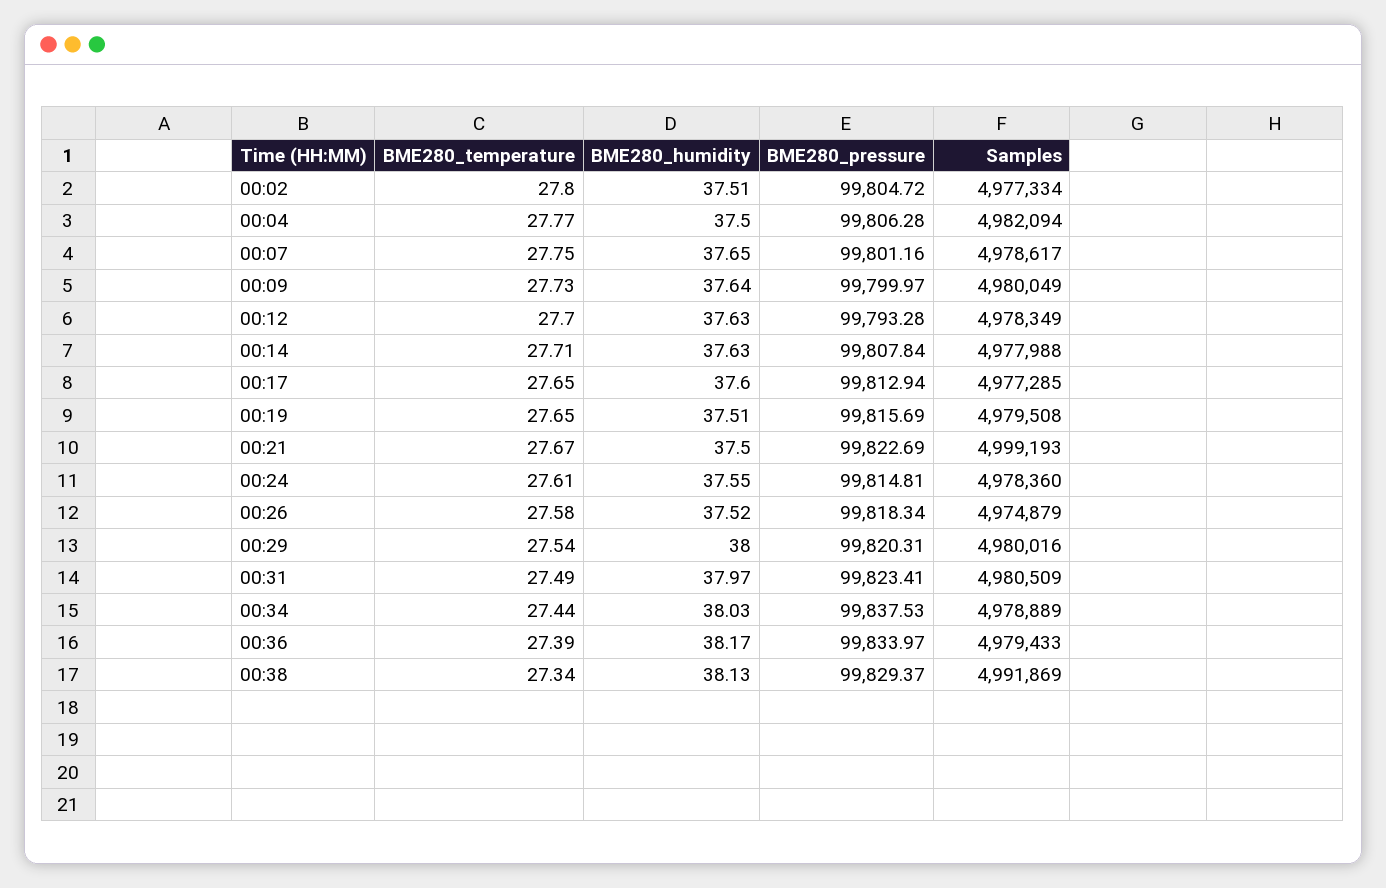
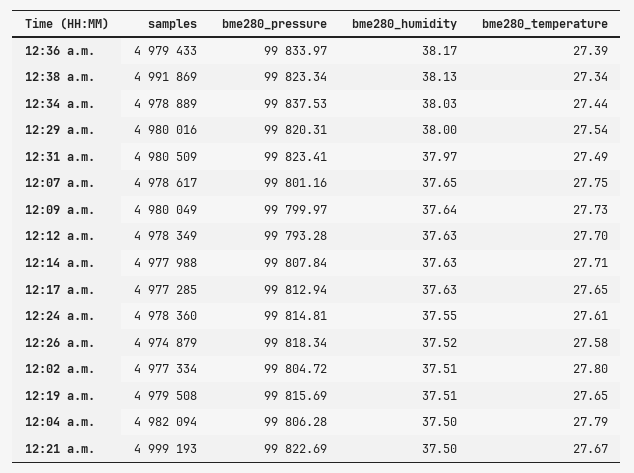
  {
    "BME280_temperature": {
      "00:02": 27.8,
-     "00:04": 27.77,
+     "00:04": 27.79,
      "00:07": 27.75,
      "00:09": 27.73,
      "00:12": 27.7,
      "00:14": 27.71,
      "00:17": 27.65,
      "00:19": 27.65,
      "00:21": 27.67,
      "00:24": 27.61,
      "00:26": 27.58,
      "00:29": 27.54,
      "00:31": 27.49,
      "00:34": 27.44,
      "00:36": 27.39,
      "00:38": 27.34
    },
    "BME280_humidity": {
      "00:02": 37.51,
      "00:04": 37.5,
      "00:07": 37.65,
      "00:09": 37.64,
      "00:12": 37.63,
      "00:14": 37.63,
-     "00:17": 37.6,
+     "00:17": 37.63,
      "00:19": 37.51,
      "00:21": 37.5,
      "00:24": 37.55,
      "00:26": 37.52,
      "00:29": 38,
      "00:31": 37.97,
      "00:34": 38.03,
      "00:36": 38.17,
      "00:38": 38.13
    },
    "BME280_pressure": {
      "00:02": 99804.72,
      "00:04": 99806.28,
      "00:07": 99801.16,
      "00:09": 99799.97,
      "00:12": 99793.28,
      "00:14": 99807.84,
      "00:17": 99812.94,
      "00:19": 99815.69,
      "00:21": 99822.69,
      "00:24": 99814.81,
      "00:26": 99818.34,
      "00:29": 99820.31,
      "00:31": 99823.41,
      "00:34": 99837.53,
      "00:36": 99833.97,
-     "00:38": 99829.37
+     "00:38": 99823.34
    },
    "Samples": {
      "00:02": 4977334,
      "00:04": 4982094,
      "00:07": 4978617,
      "00:09": 4980049,
      "00:12": 4978349,
      "00:14": 4977988,
      "00:17": 4977285,
      "00:19": 4979508,
      "00:21": 4999193,
      "00:24": 4978360,
      "00:26": 4974879,
      "00:29": 4980016,
      "00:31": 4980509,
      "00:34": 4978889,
      "00:36": 4979433,
      "00:38": 4991869
    }
  }

